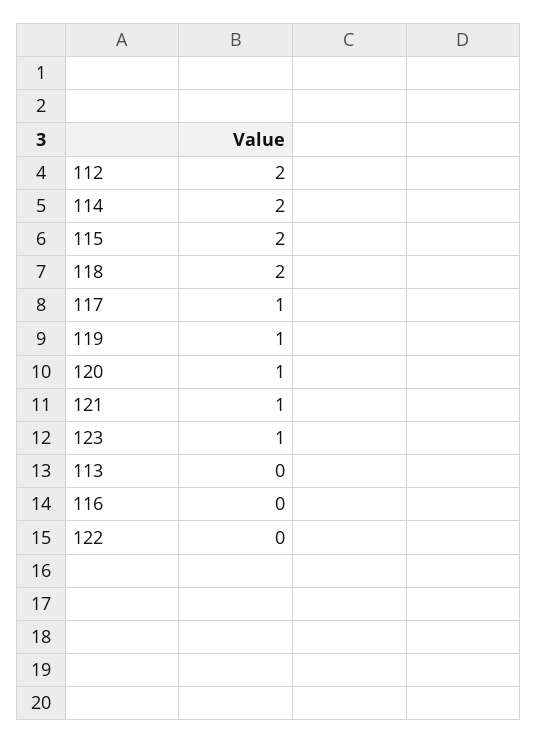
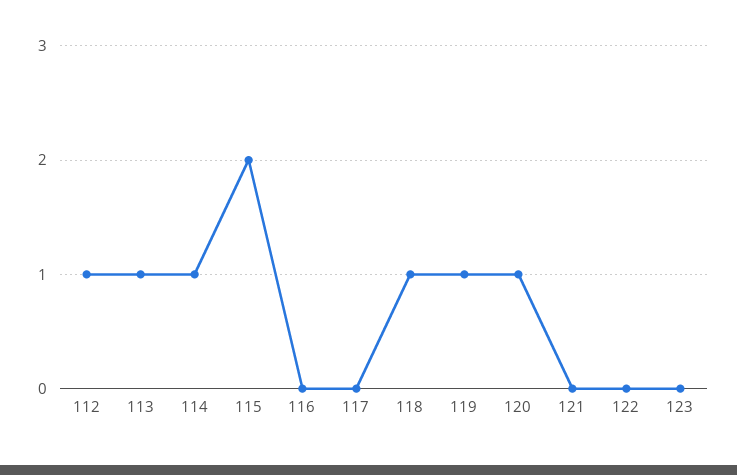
  {
-   "112": 2,
+   "112": 1,
-   "114": 2,
+   "114": 1,
    "115": 2,
-   "118": 2,
+   "118": 1,
-   "117": 1,
+   "117": 0,
    "119": 1,
    "120": 1,
-   "121": 1,
+   "121": 0,
-   "123": 1,
+   "123": 0,
-   "113": 0,
+   "113": 1,
    "116": 0,
    "122": 0
  }

